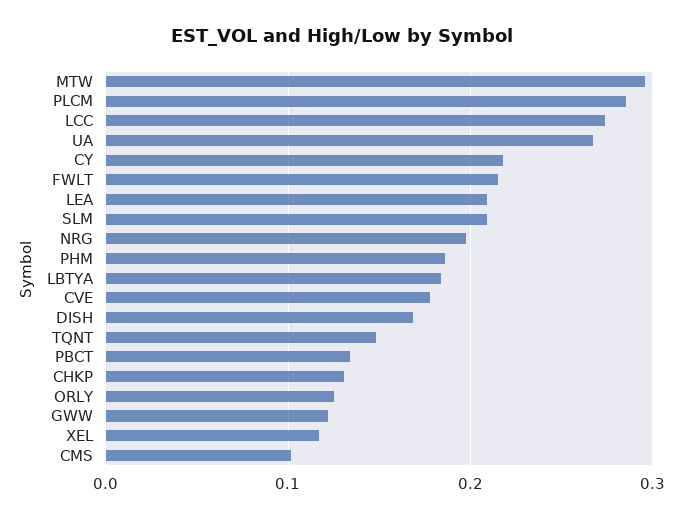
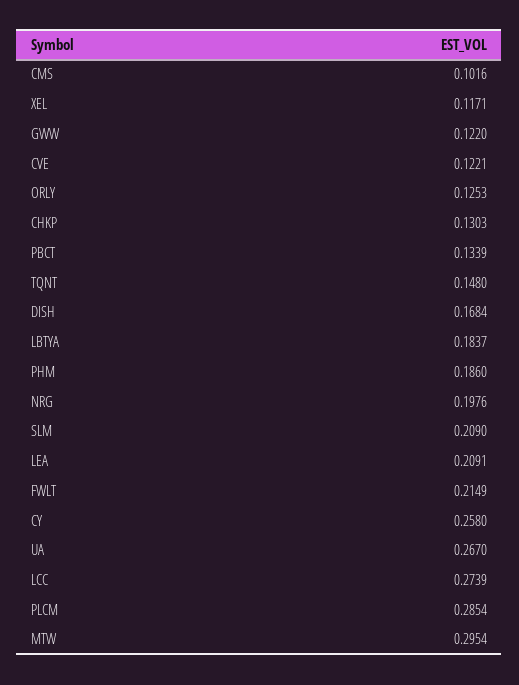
  {
    "MTW": 0.2954,
    "PLCM": 0.2854,
    "LCC": 0.2739,
    "UA": 0.267,
-   "CY": 0.22,
+   "CY": 0.258,
    "FWLT": 0.2149,
    "LEA": 0.2091,
    "SLM": 0.209,
    "NRG": 0.1976,
    "PHM": 0.186,
    "LBTYA": 0.1837,
-   "CVE": 0.18,
+   "CVE": 0.1221,
    "DISH": 0.1684,
    "TQNT": 0.148,
    "PBCT": 0.1339,
    "CHKP": 0.1303,
    "ORLY": 0.1253,
    "GWW": 0.122,
    "XEL": 0.1171,
    "CMS": 0.1016
  }

